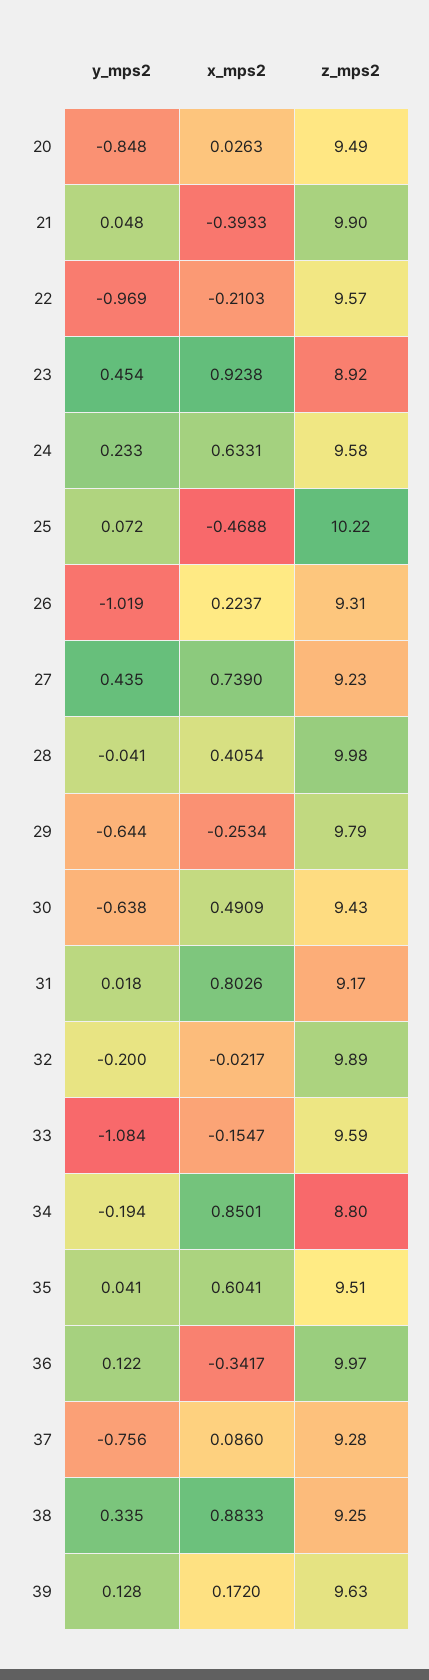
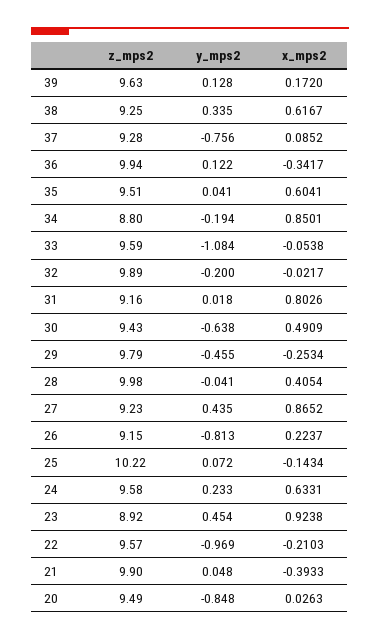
  {
    "y_mps2": {
      "20": -0.848,
      "21": 0.048,
      "22": -0.969,
      "23": 0.454,
      "24": 0.233,
      "25": 0.072,
-     "26": -1.019,
+     "26": -0.813,
      "27": 0.435,
      "28": -0.041,
-     "29": -0.644,
+     "29": -0.455,
      "30": -0.638,
      "31": 0.018,
      "32": -0.2,
      "33": -1.084,
      "34": -0.194,
      "35": 0.041,
      "36": 0.122,
      "37": -0.756,
      "38": 0.335,
      "39": 0.128
    },
    "x_mps2": {
      "20": 0.0263,
      "21": -0.3933,
      "22": -0.2103,
      "23": 0.9238,
      "24": 0.6331,
-     "25": -0.4688,
+     "25": -0.1434,
      "26": 0.2237,
-     "27": 0.739,
+     "27": 0.8652,
      "28": 0.4054,
      "29": -0.2534,
      "30": 0.4909,
      "31": 0.8026,
      "32": -0.0217,
-     "33": -0.1547,
+     "33": -0.0538,
      "34": 0.8501,
      "35": 0.6041,
      "36": -0.3417,
-     "37": 0.086,
+     "37": 0.0852,
-     "38": 0.8833,
+     "38": 0.6167,
      "39": 0.172
    },
    "z_mps2": {
      "20": 9.49,
      "21": 9.9,
      "22": 9.57,
      "23": 8.92,
      "24": 9.58,
      "25": 10.22,
-     "26": 9.31,
+     "26": 9.15,
      "27": 9.23,
      "28": 9.98,
      "29": 9.79,
      "30": 9.43,
-     "31": 9.17,
+     "31": 9.16,
      "32": 9.89,
      "33": 9.59,
      "34": 8.8,
      "35": 9.51,
-     "36": 9.97,
+     "36": 9.94,
      "37": 9.28,
      "38": 9.25,
      "39": 9.63
    }
  }

